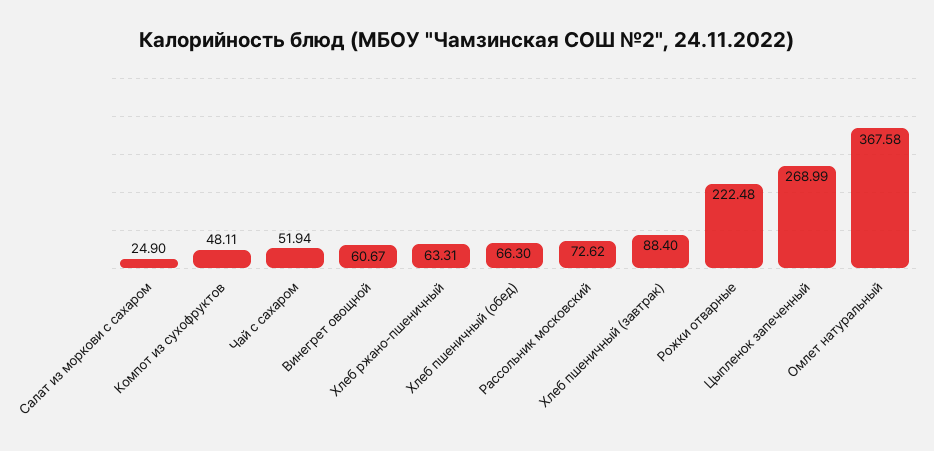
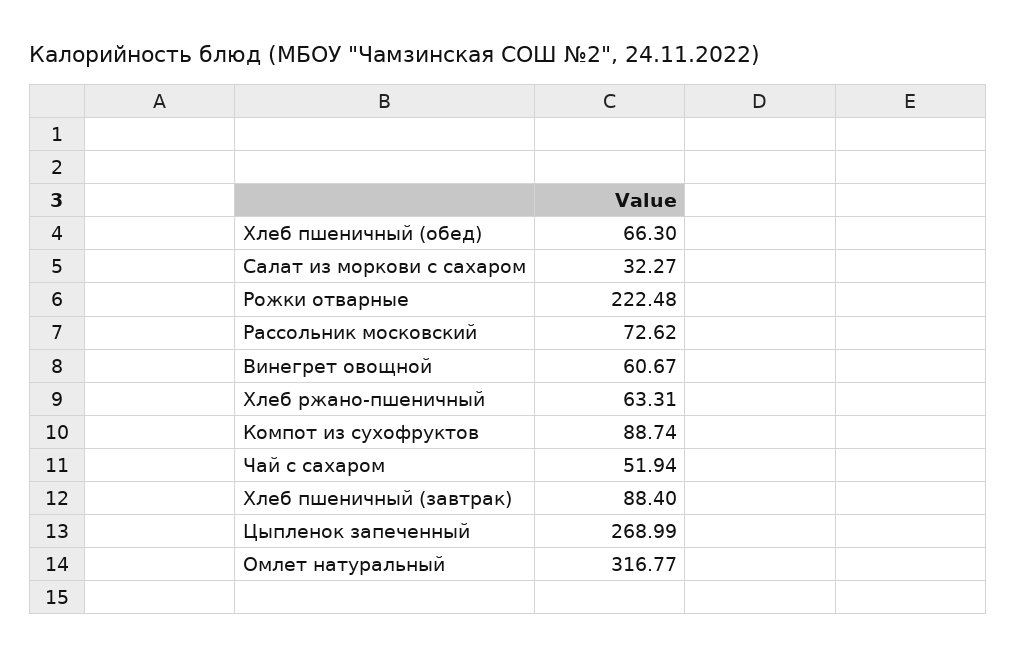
  {
-   "Салат из моркови с сахаром": 24.9,
+   "Салат из моркови с сахаром": 32.27,
-   "Компот из сухофруктов": 48.11,
+   "Компот из сухофруктов": 88.74,
    "Чай с сахаром": 51.94,
    "Винегрет овощной": 60.67,
    "Хлеб ржано-пшеничный": 63.31,
    "Хлеб пшеничный (обед)": 66.3,
    "Рассольник московский": 72.62,
    "Хлеб пшеничный (завтрак)": 88.4,
    "Рожки отварные": 222.48,
    "Цыпленок запеченный": 268.99,
-   "Омлет натуральный": 367.58
+   "Омлет натуральный": 316.77
  }

